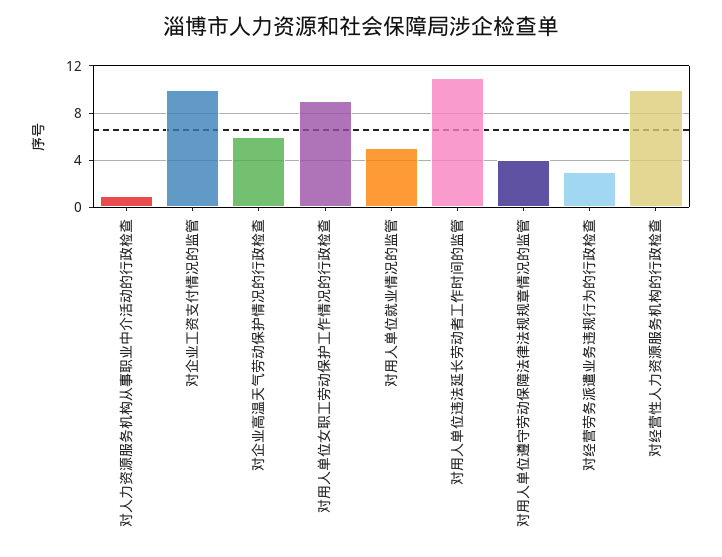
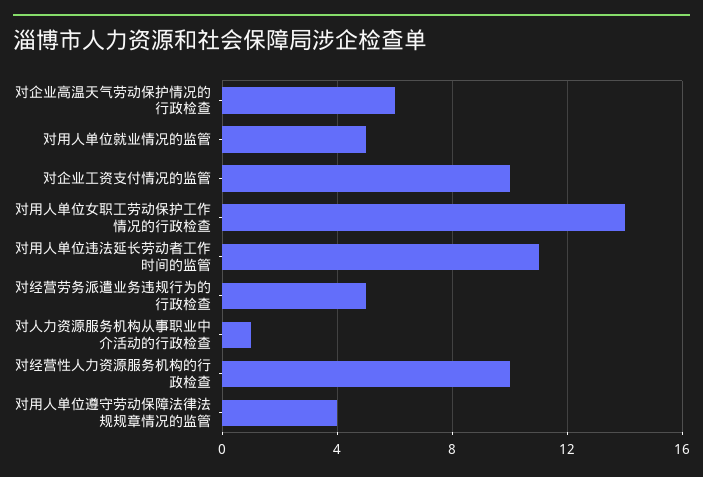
  {
    "对人力资源服务机构从事职业中介活动的行政检查": 1,
    "对企业工资支付情况的监管": 10,
    "对企业高温天气劳动保护情况的行政检查": 6,
-   "对用人单位女职工劳动保护工作情况的行政检查": 9,
+   "对用人单位女职工劳动保护工作情况的行政检查": 14,
    "对用人单位就业情况的监管": 5,
    "对用人单位违法延长劳动者工作时间的监管": 11,
    "对用人单位遵守劳动保障法律法规规章情况的监管": 4,
-   "对经营劳务派遣业务违规行为的行政检查": 3,
+   "对经营劳务派遣业务违规行为的行政检查": 5,
    "对经营性人力资源服务机构的行政检查": 10
  }

